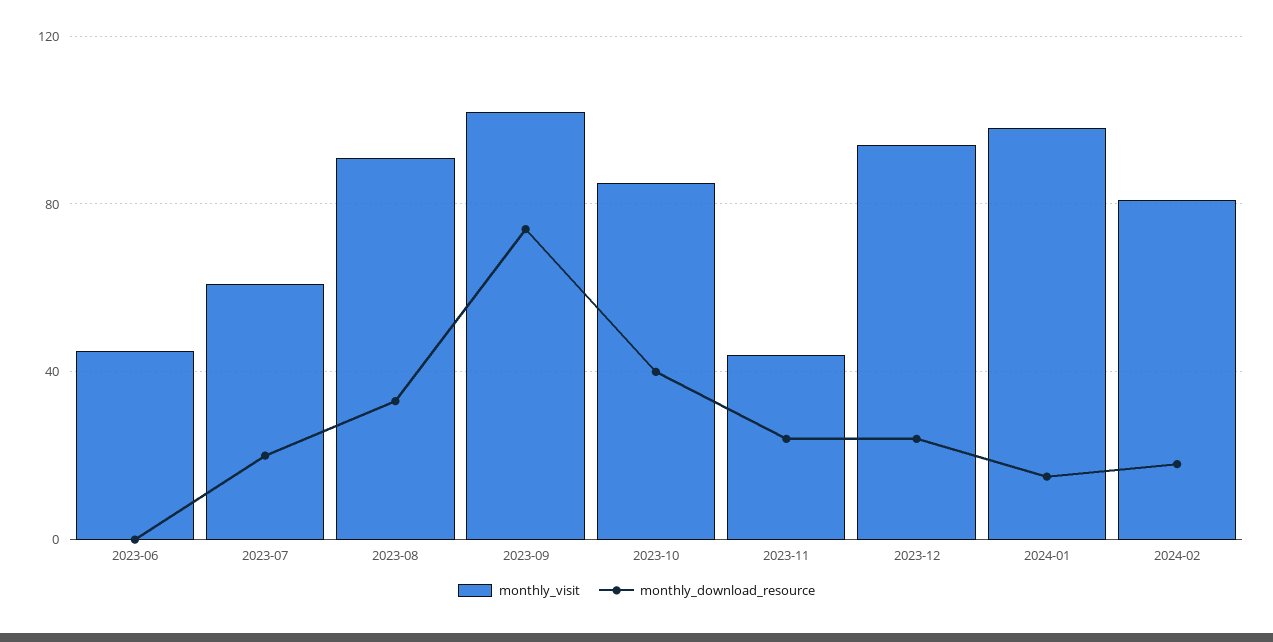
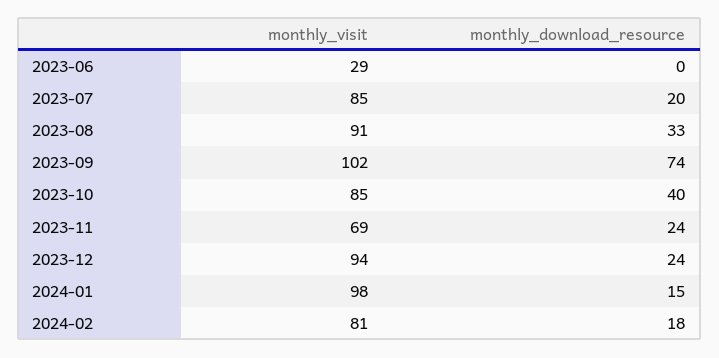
  {
    "monthly_visit": {
-     "2023-06": 45,
+     "2023-06": 29,
-     "2023-07": 60,
+     "2023-07": 85,
      "2023-08": 91,
      "2023-09": 102,
      "2023-10": 85,
-     "2023-11": 45,
+     "2023-11": 69,
      "2023-12": 94,
      "2024-01": 98,
      "2024-02": 81
    },
    "monthly_download_resource": {
      "2023-06": 0,
      "2023-07": 20,
      "2023-08": 33,
      "2023-09": 74,
      "2023-10": 40,
      "2023-11": 24,
      "2023-12": 24,
      "2024-01": 15,
      "2024-02": 18
    }
  }

